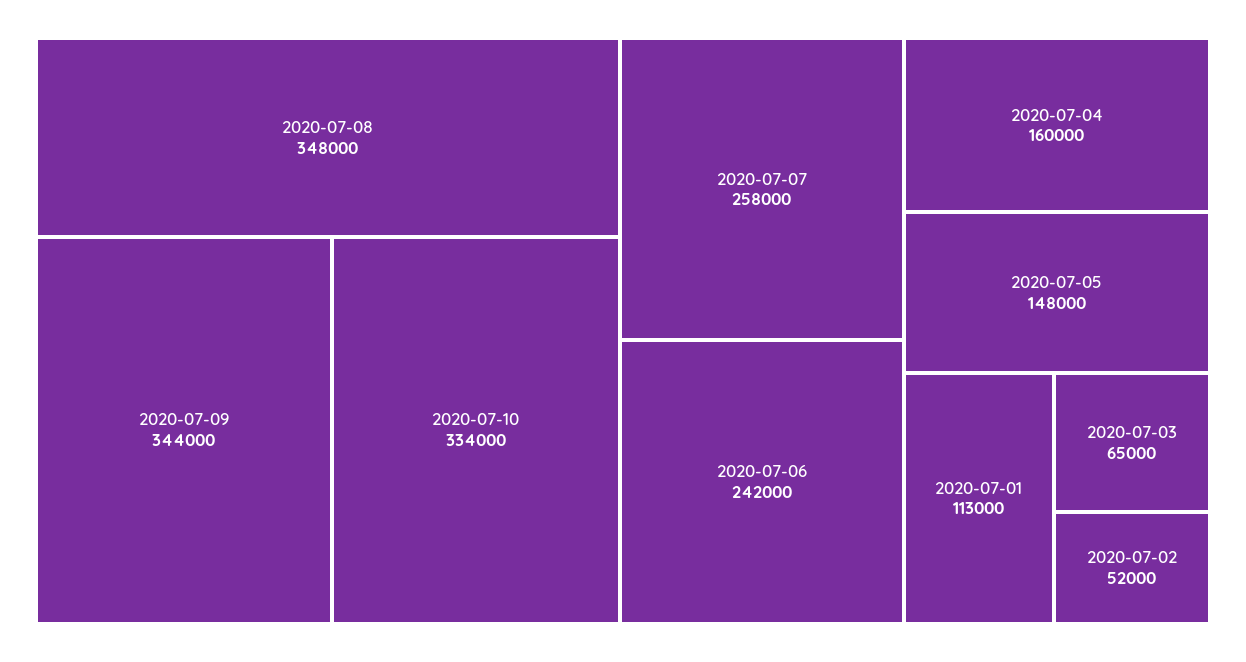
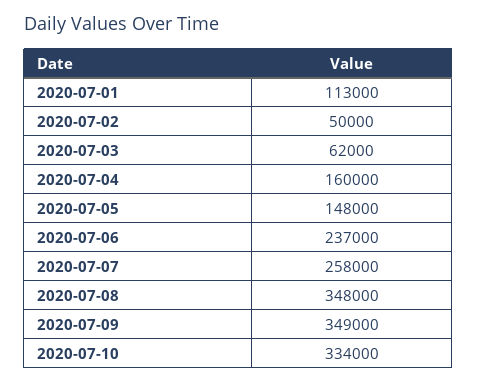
  {
    "2020-07-08": 348000,
-   "2020-07-09": 344000,
+   "2020-07-09": 349000,
    "2020-07-10": 334000,
    "2020-07-07": 258000,
-   "2020-07-06": 242000,
+   "2020-07-06": 237000,
    "2020-07-04": 160000,
    "2020-07-05": 148000,
    "2020-07-01": 113000,
-   "2020-07-03": 65000,
+   "2020-07-03": 62000,
-   "2020-07-02": 52000
+   "2020-07-02": 50000
  }

